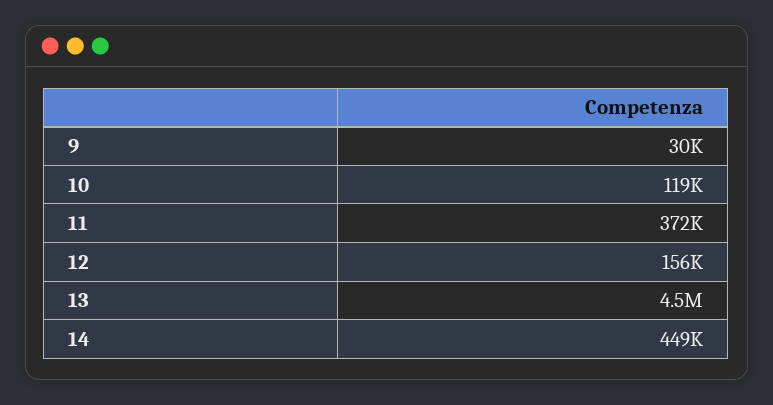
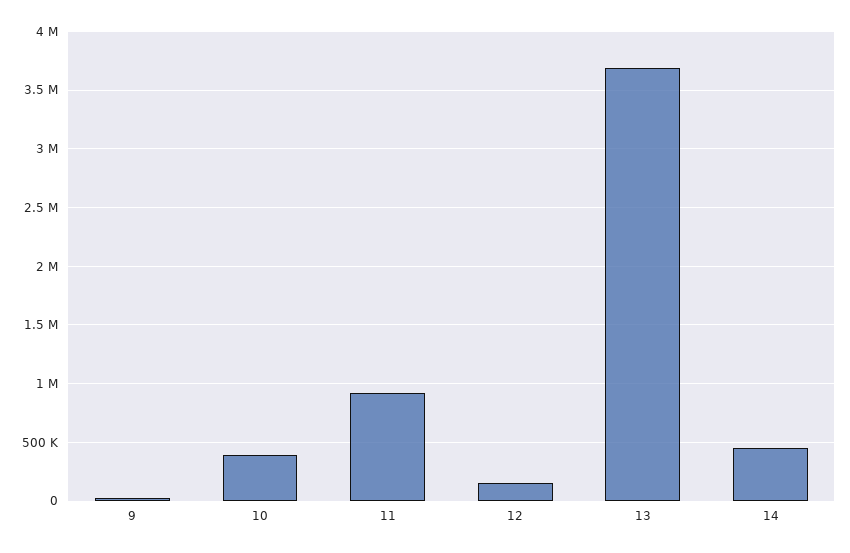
  {
    "9": 30000,
-   "10": 119000,
+   "10": 400000,
-   "11": 372000,
+   "11": 900000,
    "12": 156000,
-   "13": 4500000,
+   "13": 3700000,
    "14": 449000
  }

